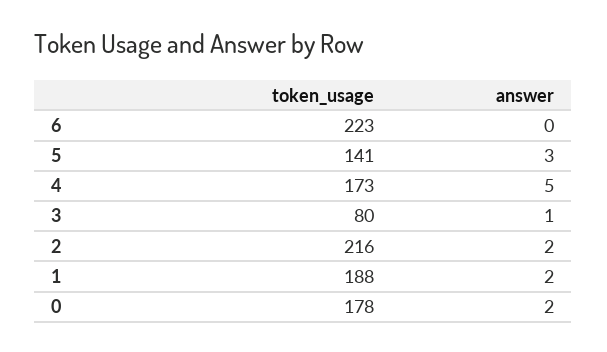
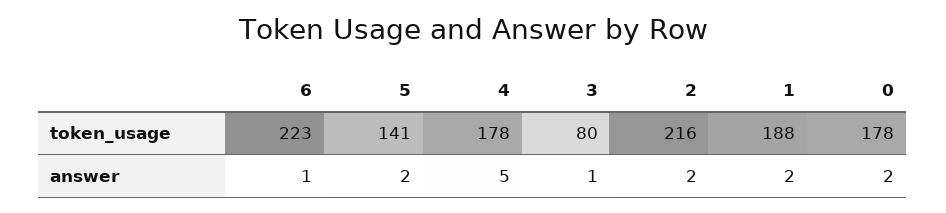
  {
    "token_usage": {
      "6": 223,
      "5": 141,
-     "4": 173,
+     "4": 178,
      "3": 80,
      "2": 216,
      "1": 188,
      "0": 178
    },
    "answer": {
-     "6": 0,
+     "6": 1,
-     "5": 3,
+     "5": 2,
      "4": 5,
      "3": 1,
      "2": 2,
      "1": 2,
      "0": 2
    }
  }

